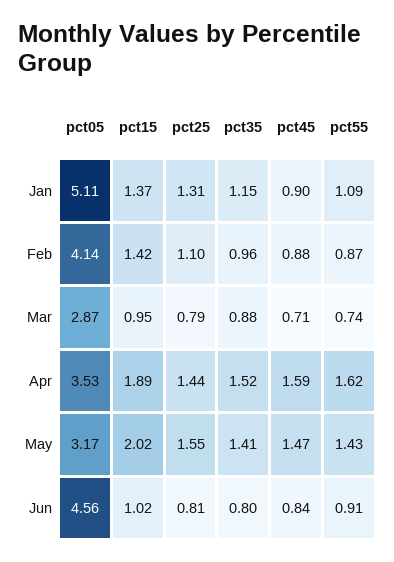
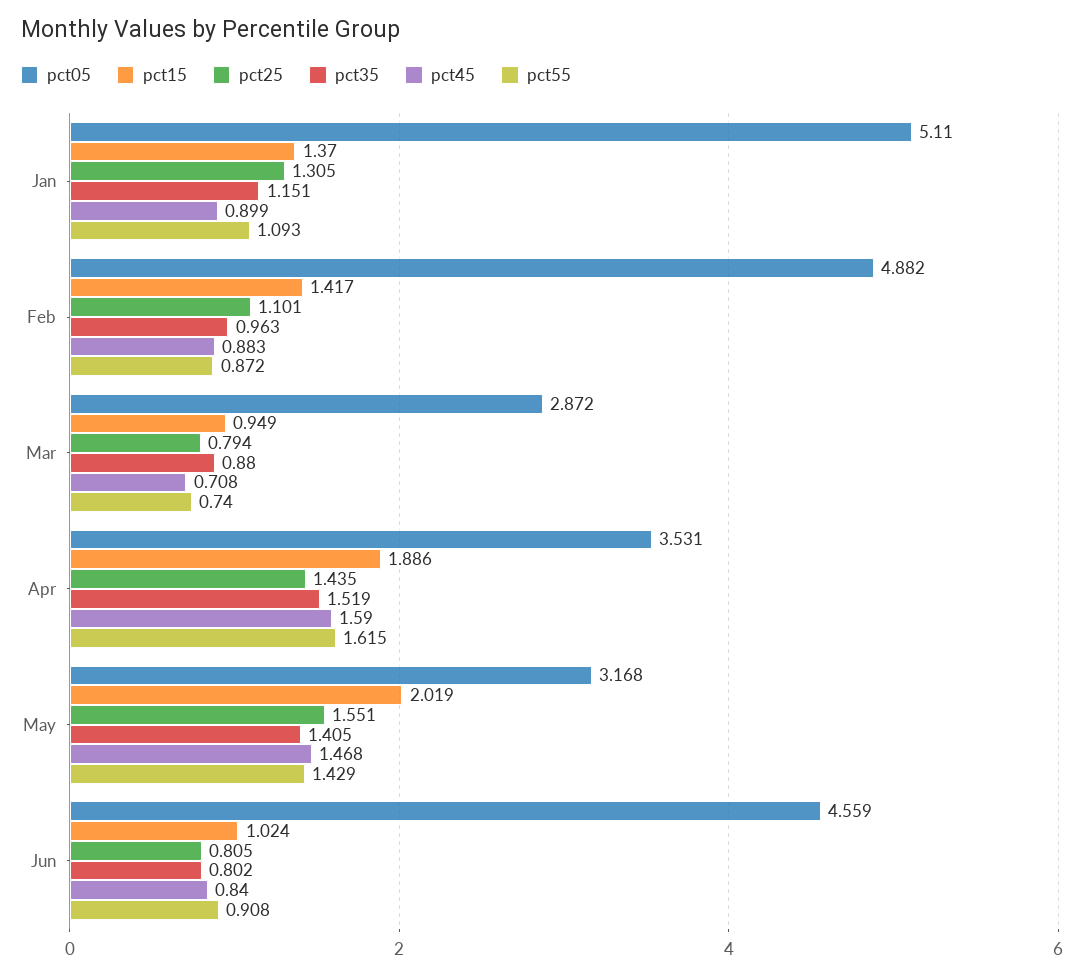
  {
    "pct05": {
      "Jan": 5.11,
-     "Feb": 4.14,
+     "Feb": 4.882,
      "Mar": 2.872,
      "Apr": 3.531,
      "May": 3.168,
      "Jun": 4.559
    },
    "pct15": {
      "Jan": 1.37,
      "Feb": 1.417,
      "Mar": 0.949,
      "Apr": 1.886,
      "May": 2.019,
      "Jun": 1.024
    },
    "pct25": {
      "Jan": 1.305,
      "Feb": 1.101,
      "Mar": 0.794,
      "Apr": 1.435,
      "May": 1.551,
      "Jun": 0.805
    },
    "pct35": {
      "Jan": 1.151,
      "Feb": 0.963,
      "Mar": 0.88,
      "Apr": 1.519,
      "May": 1.405,
      "Jun": 0.802
    },
    "pct45": {
      "Jan": 0.899,
      "Feb": 0.883,
      "Mar": 0.708,
      "Apr": 1.59,
      "May": 1.468,
      "Jun": 0.84
    },
    "pct55": {
      "Jan": 1.093,
      "Feb": 0.872,
      "Mar": 0.74,
      "Apr": 1.615,
      "May": 1.429,
      "Jun": 0.908
    }
  }

